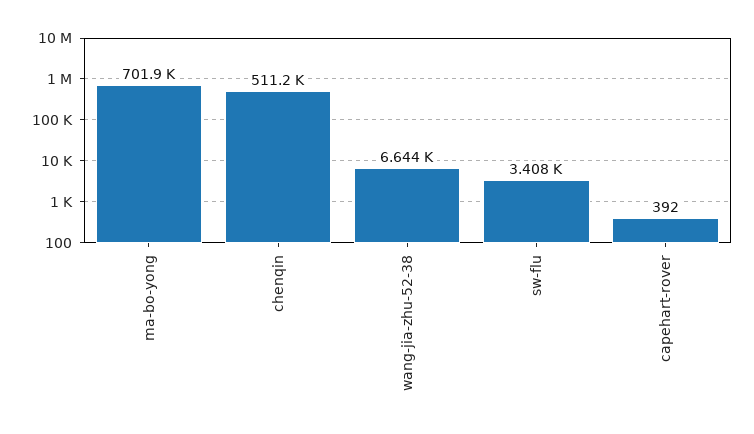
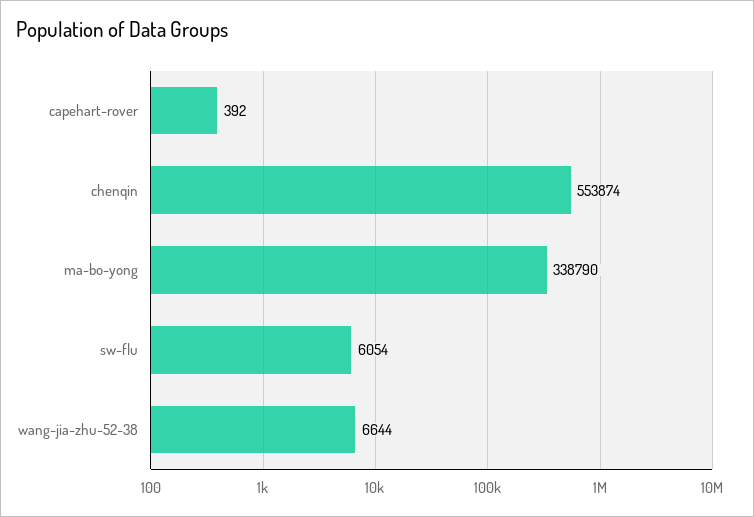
  {
-   "ma-bo-yong": 701900,
+   "ma-bo-yong": 338790,
-   "chenqin": 511200,
+   "chenqin": 553874,
    "wang-jia-zhu-52-38": 6644,
-   "sw-flu": 3408,
+   "sw-flu": 6054,
    "capehart-rover": 392
  }

